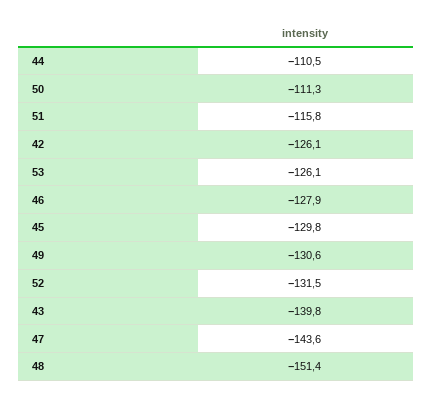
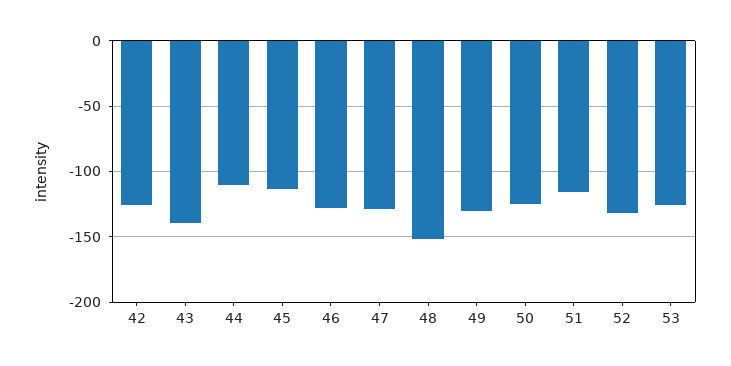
  {
    "44": -110.5,
-   "50": -111.3,
+   "50": -125,
    "51": -115.8,
    "42": -126.1,
    "53": -126.1,
    "46": -127.9,
-   "45": -129.8,
+   "45": -115,
    "49": -130.6,
    "52": -131.5,
    "43": -139.8,
-   "47": -143.6,
+   "47": -130,
    "48": -151.4
  }

